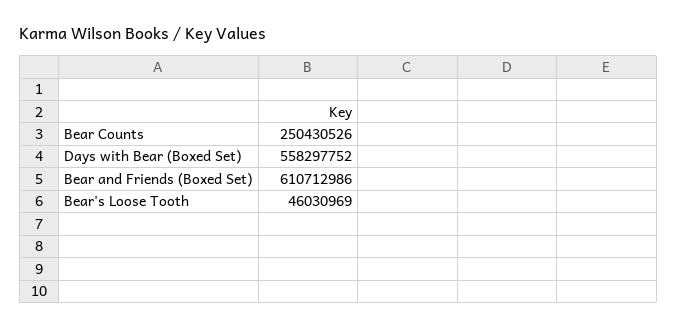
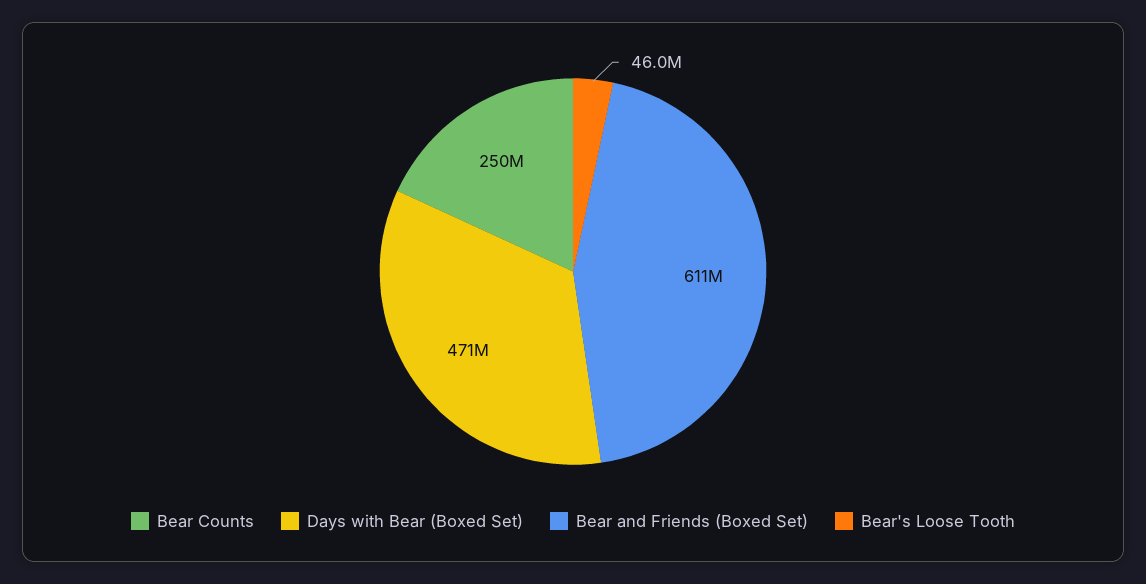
  {
    "Bear Counts": 250430526,
-   "Days with Bear (Boxed Set)": 558297752,
+   "Days with Bear (Boxed Set)": 471000000,
    "Bear and Friends (Boxed Set)": 610712986,
    "Bear's Loose Tooth": 46030969
  }

